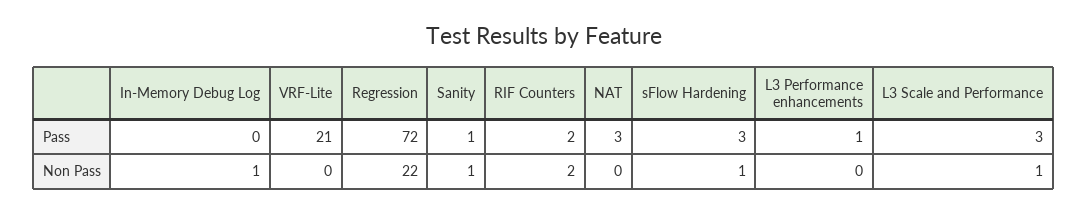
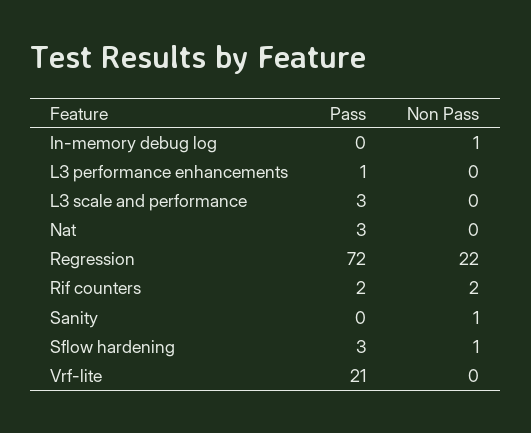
  {
    "In-Memory Debug Log": {
      "Pass": 0,
      "Non Pass": 1
    },
    "VRF-Lite": {
      "Pass": 21,
      "Non Pass": 0
    },
    "Regression": {
      "Pass": 72,
      "Non Pass": 22
    },
    "Sanity": {
-     "Pass": 1,
+     "Pass": 0,
      "Non Pass": 1
    },
    "RIF Counters": {
      "Pass": 2,
      "Non Pass": 2
    },
    "NAT": {
      "Pass": 3,
      "Non Pass": 0
    },
    "sFlow Hardening": {
      "Pass": 3,
      "Non Pass": 1
    },
    "L3 Performance enhancements": {
      "Pass": 1,
      "Non Pass": 0
    },
    "L3 Scale and Performance": {
      "Pass": 3,
-     "Non Pass": 1
+     "Non Pass": 0
    }
  }

